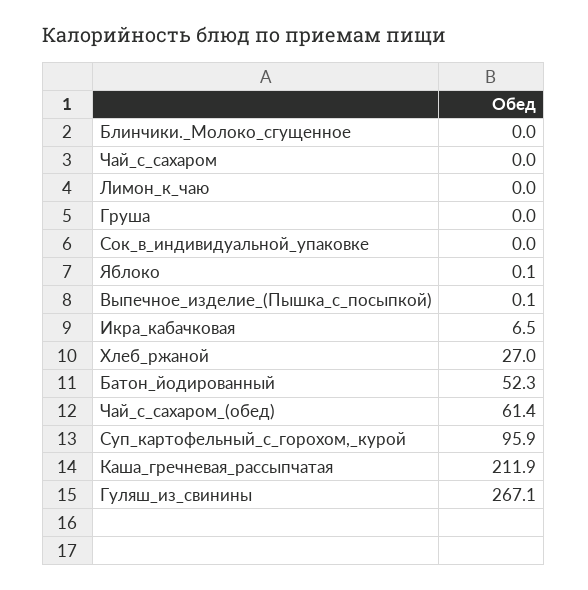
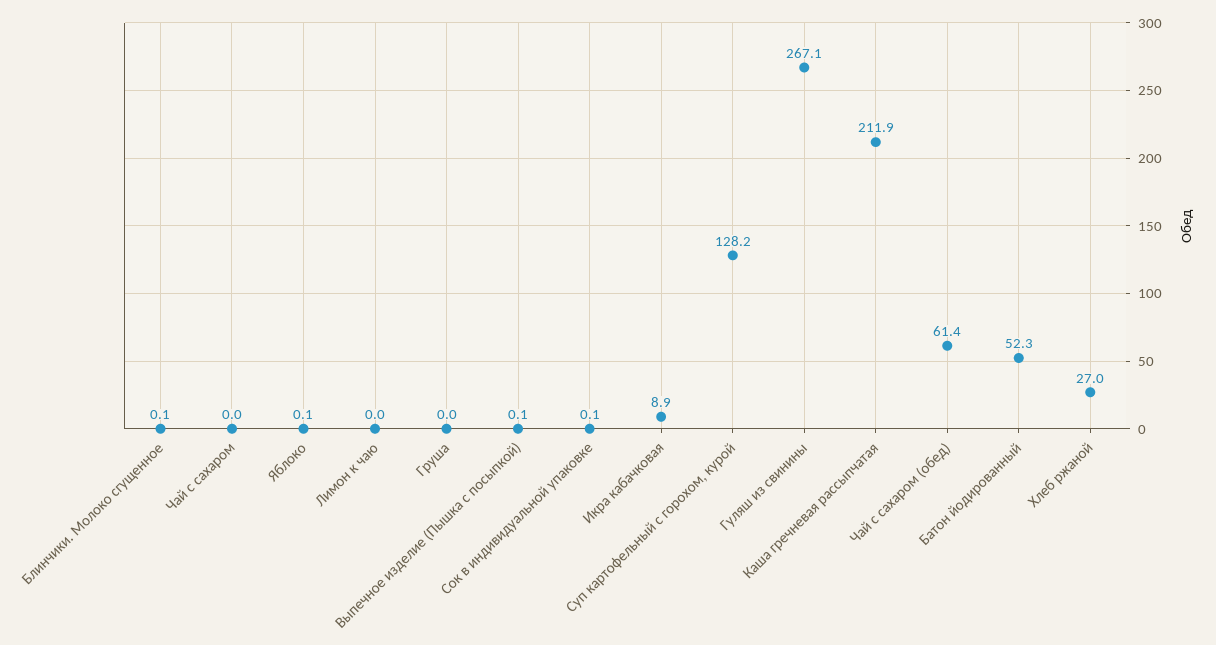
  {
-   "Блинчики._Молоко_сгущенное": 0,
+   "Блинчики._Молоко_сгущенное": 0.1,
    "Чай_с_сахаром": 0,
    "Лимон_к_чаю": 0,
    "Груша": 0,
-   "Сок_в_индивидуальной_упаковке": 0,
+   "Сок_в_индивидуальной_упаковке": 0.1,
    "Яблоко": 0.1,
    "Выпечное_изделие_(Пышка_с_посыпкой)": 0.1,
-   "Икра_кабачковая": 6.5,
+   "Икра_кабачковая": 8.9,
    "Хлеб_ржаной": 27,
    "Батон_йодированный": 52.3,
    "Чай_с_сахаром_(обед)": 61.4,
-   "Суп_картофельный_с_горохом,_курой": 95.9,
+   "Суп_картофельный_с_горохом,_курой": 128.2,
    "Каша_гречневая_рассыпчатая": 211.9,
    "Гуляш_из_свинины": 267.1
  }

